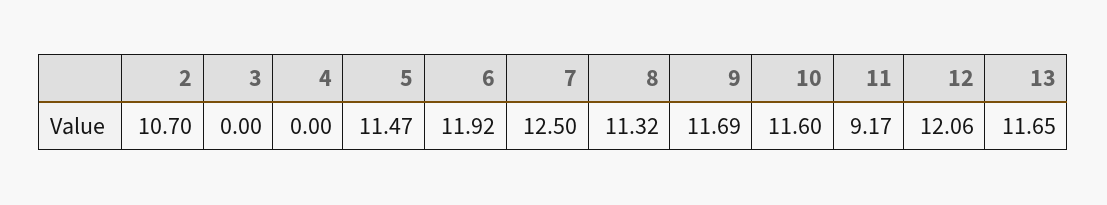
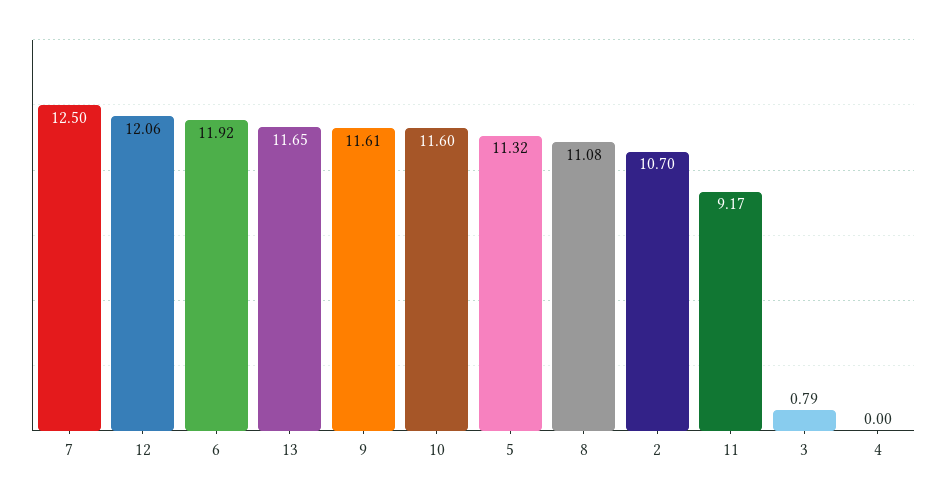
  {
    "2": 10.7,
-   "3": 0,
+   "3": 0.79,
    "4": 0,
-   "5": 11.47,
+   "5": 11.32,
    "6": 11.92,
    "7": 12.5,
-   "8": 11.32,
+   "8": 11.08,
-   "9": 11.69,
+   "9": 11.61,
    "10": 11.6,
    "11": 9.17,
    "12": 12.06,
    "13": 11.65
  }

